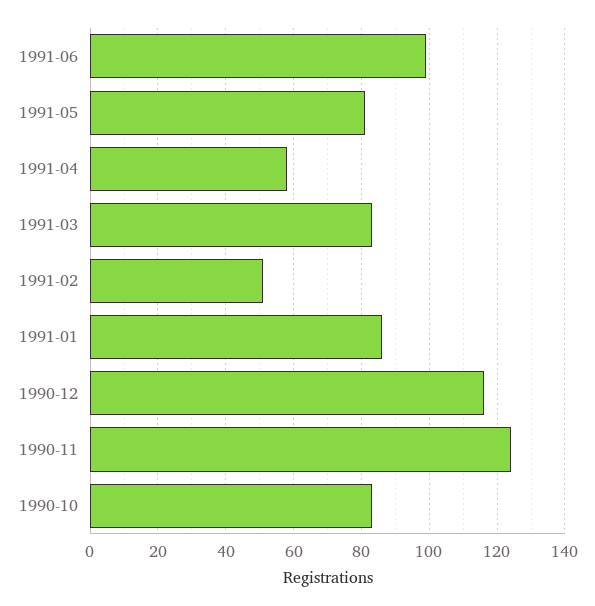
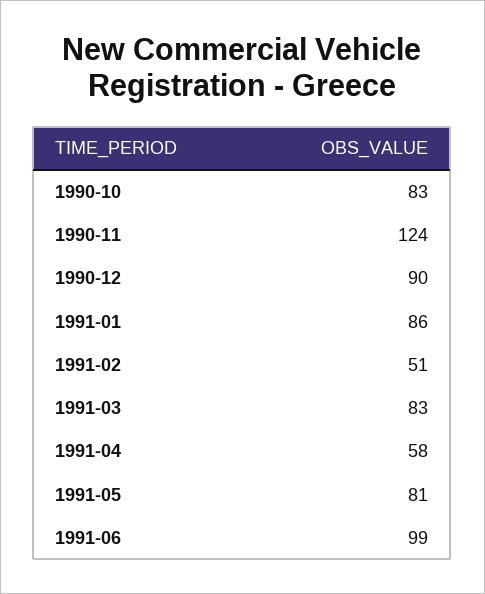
  {
    "1991-06": 99,
    "1991-05": 81,
    "1991-04": 58,
    "1991-03": 83,
    "1991-02": 51,
    "1991-01": 86,
-   "1990-12": 115,
+   "1990-12": 90,
    "1990-11": 124,
    "1990-10": 83
  }

